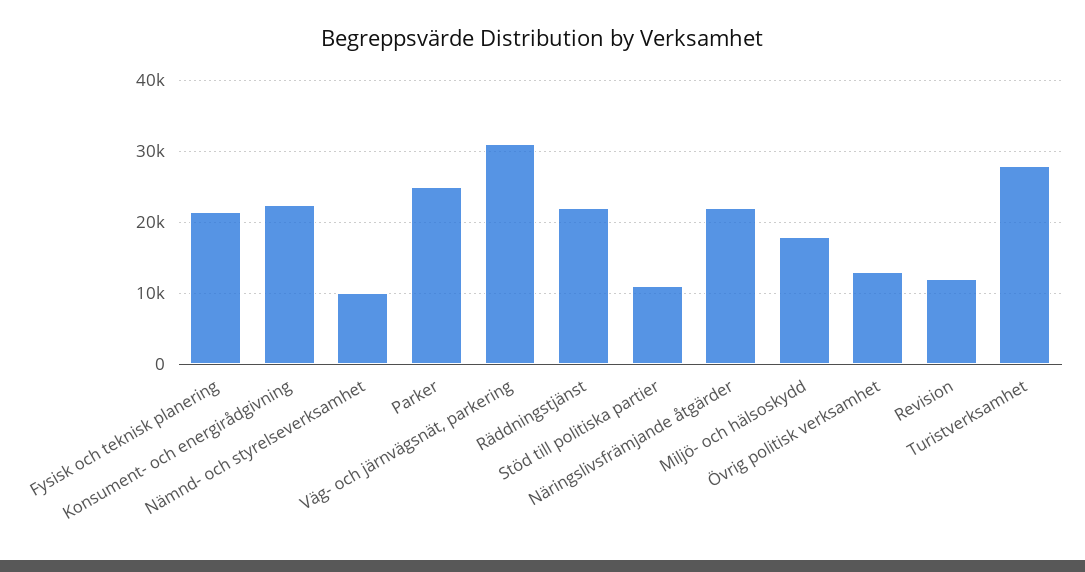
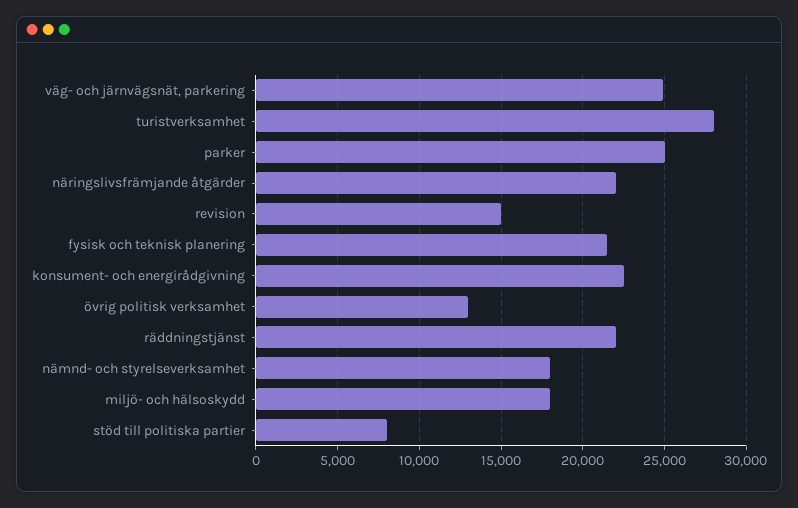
  {
    "Fysisk och teknisk planering": 21500,
    "Konsument- och energirådgivning": 22500,
-   "Nämnd- och styrelseverksamhet": 10000,
+   "Nämnd- och styrelseverksamhet": 18000,
    "Parker": 25000,
-   "Väg- och järnvägsnät, parkering": 31000,
+   "Väg- och järnvägsnät, parkering": 25000,
    "Räddningstjänst": 22000,
-   "Stöd till politiska partier": 11000,
+   "Stöd till politiska partier": 8000,
    "Näringslivsfrämjande åtgärder": 22000,
    "Miljö- och hälsoskydd": 18000,
    "Övrig politisk verksamhet": 13000,
-   "Revision": 12000,
+   "Revision": 15000,
    "Turistverksamhet": 28000
  }

